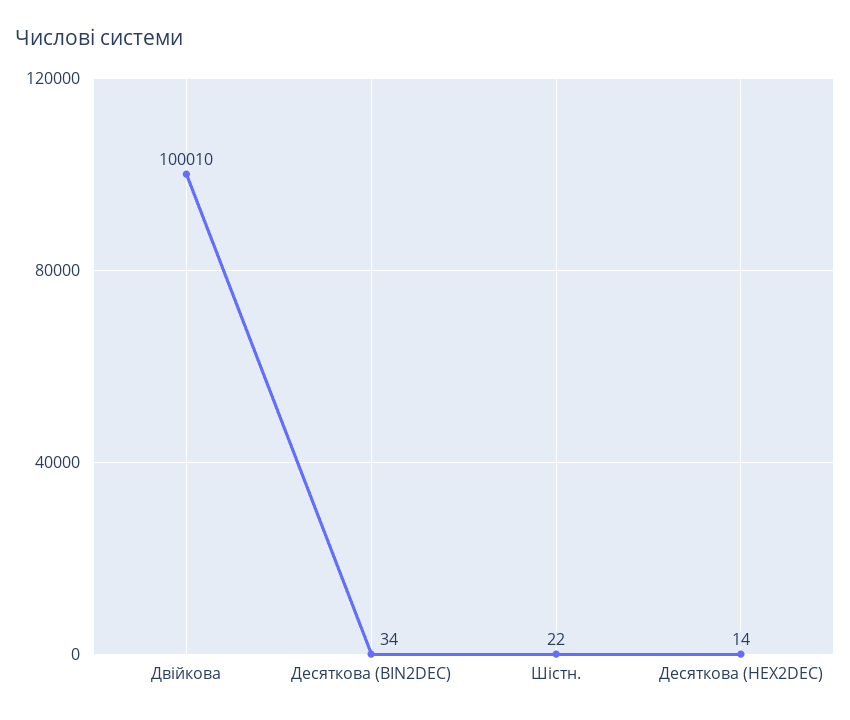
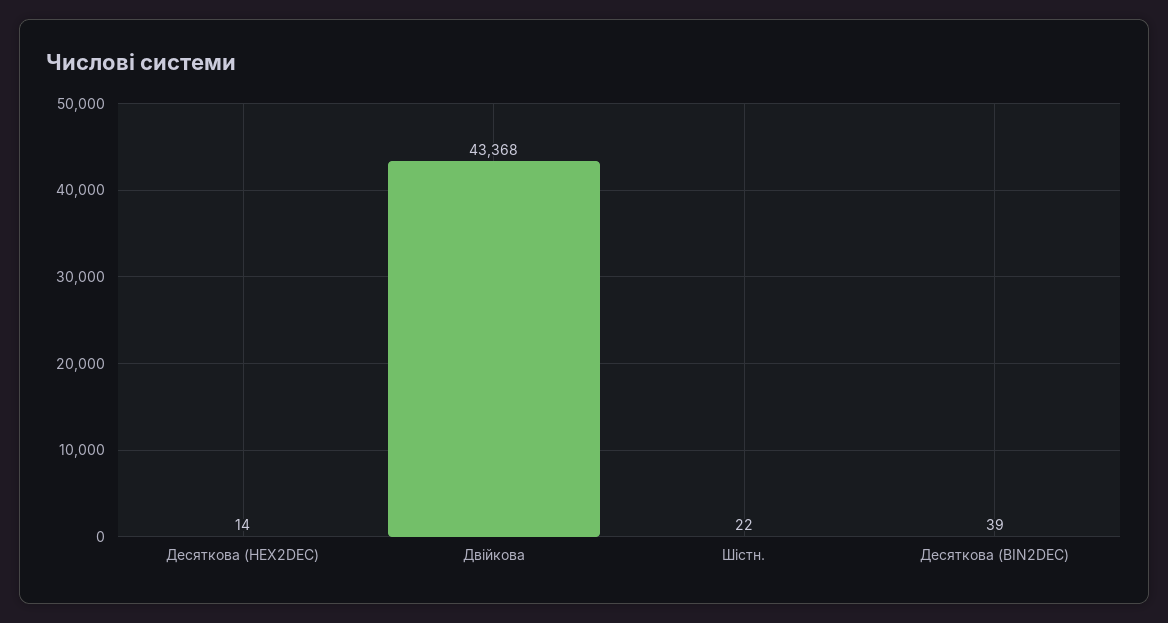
  {
-   "Двійкова": 100010,
+   "Двійкова": 43368,
-   "Десяткова (BIN2DEC)": 34,
+   "Десяткова (BIN2DEC)": 39,
    "Шістн.": 22,
    "Десяткова (HEX2DEC)": 14
  }

